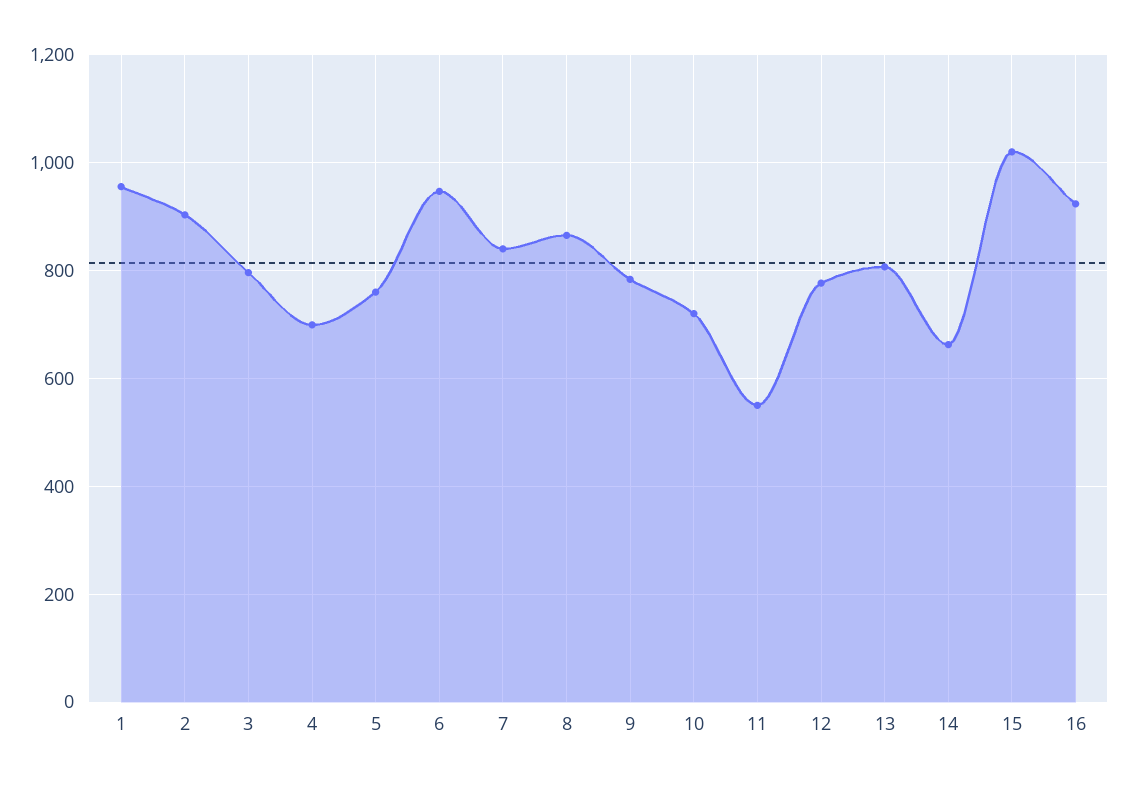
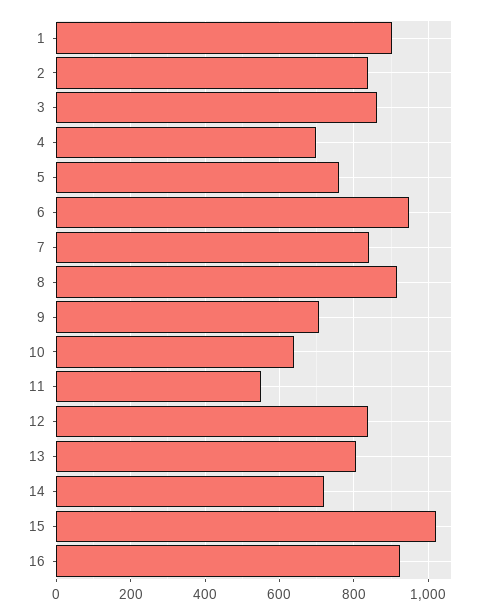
  {
-   "1": 960,
+   "1": 900,
-   "2": 900,
+   "2": 840,
-   "3": 800,
+   "3": 860,
    "4": 700,
    "5": 760,
    "6": 940,
    "7": 840,
-   "8": 860,
+   "8": 920,
-   "9": 780,
+   "9": 700,
-   "10": 720,
+   "10": 640,
    "11": 560,
-   "12": 780,
+   "12": 840,
    "13": 800,
-   "14": 660,
+   "14": 720,
    "15": 1020,
    "16": 920
  }

